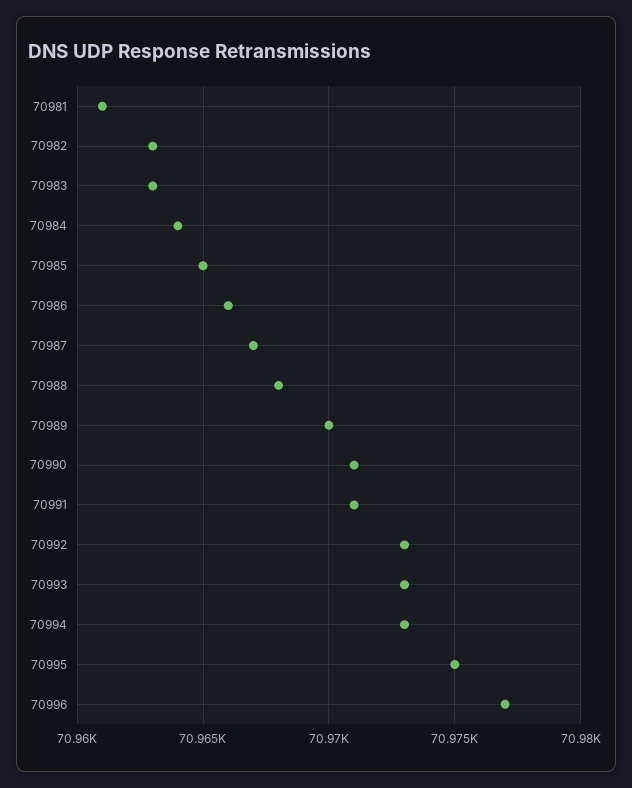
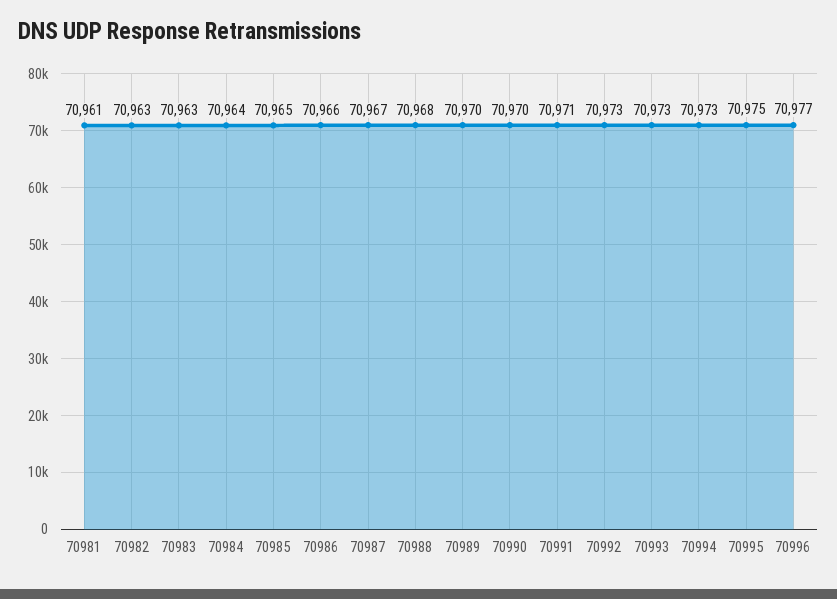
  {
    "70981": 70961,
    "70982": 70963,
    "70983": 70963,
    "70984": 70964,
    "70985": 70965,
    "70986": 70966,
    "70987": 70967,
    "70988": 70968,
    "70989": 70970,
-   "70990": 70971,
+   "70990": 70970,
    "70991": 70971,
    "70992": 70973,
    "70993": 70973,
    "70994": 70973,
    "70995": 70975,
    "70996": 70977
  }

